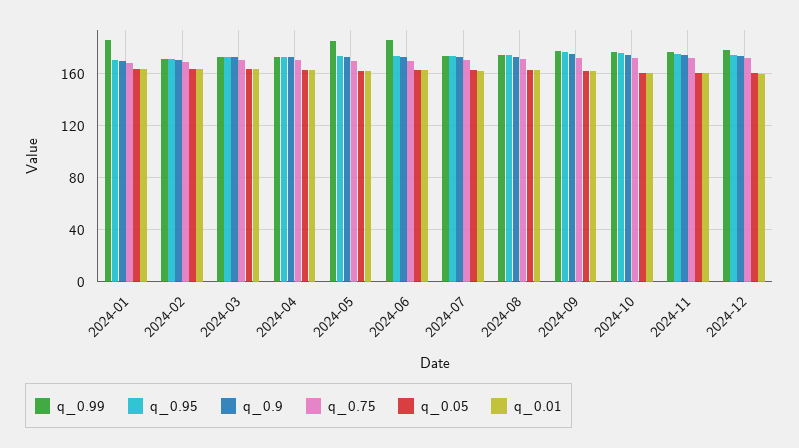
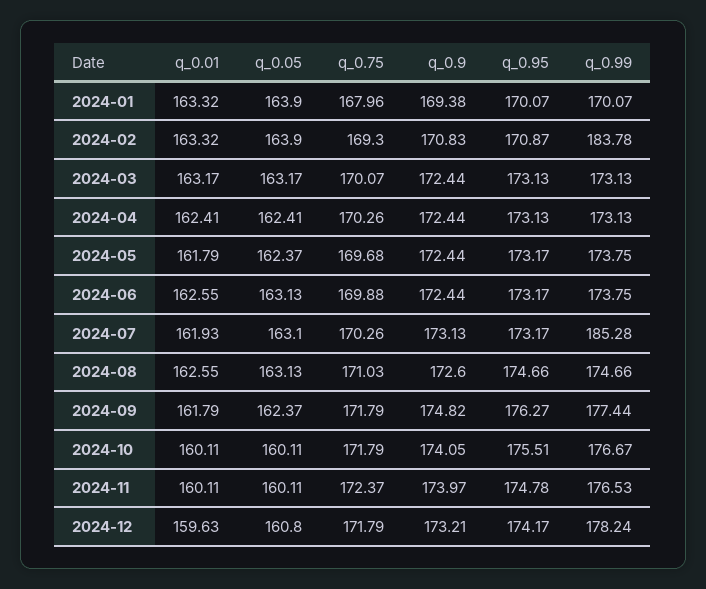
  {
    "q_0.99": {
-     "2024-01": 185,
+     "2024-01": 170.07,
-     "2024-02": 170,
+     "2024-02": 183.78,
      "2024-03": 173.13,
      "2024-04": 173.13,
-     "2024-05": 185,
+     "2024-05": 173.75,
-     "2024-06": 185,
+     "2024-06": 173.75,
-     "2024-07": 175,
+     "2024-07": 185.28,
      "2024-08": 174.66,
      "2024-09": 177.44,
      "2024-10": 176.67,
      "2024-11": 176.53,
      "2024-12": 178.24
    },
    "q_0.95": {
      "2024-01": 170.07,
      "2024-02": 170.87,
      "2024-03": 173.13,
      "2024-04": 173.13,
      "2024-05": 173.17,
      "2024-06": 173.17,
      "2024-07": 173.17,
      "2024-08": 174.66,
      "2024-09": 176.27,
      "2024-10": 175.51,
      "2024-11": 174.78,
      "2024-12": 174.17
    },
    "q_0.9": {
      "2024-01": 169.38,
      "2024-02": 170.83,
      "2024-03": 172.44,
      "2024-04": 172.44,
      "2024-05": 172.44,
      "2024-06": 172.44,
      "2024-07": 173.13,
      "2024-08": 172.6,
      "2024-09": 174.82,
      "2024-10": 174.05,
      "2024-11": 173.97,
      "2024-12": 173.21
    },
    "q_0.75": {
      "2024-01": 167.96,
      "2024-02": 169.3,
      "2024-03": 170.07,
      "2024-04": 170.26,
      "2024-05": 169.68,
      "2024-06": 169.88,
      "2024-07": 170.26,
      "2024-08": 171.03,
      "2024-09": 171.79,
      "2024-10": 171.79,
      "2024-11": 172.37,
      "2024-12": 171.79
    },
    "q_0.05": {
      "2024-01": 163.9,
      "2024-02": 163.9,
      "2024-03": 163.17,
      "2024-04": 162.41,
      "2024-05": 162.37,
      "2024-06": 163.13,
      "2024-07": 163.1,
      "2024-08": 163.13,
      "2024-09": 162.37,
      "2024-10": 160.11,
      "2024-11": 160.11,
      "2024-12": 160.8
    },
    "q_0.01": {
      "2024-01": 163.32,
      "2024-02": 163.32,
      "2024-03": 163.17,
      "2024-04": 162.41,
      "2024-05": 161.79,
      "2024-06": 162.55,
      "2024-07": 161.93,
      "2024-08": 162.55,
      "2024-09": 161.79,
      "2024-10": 160.11,
      "2024-11": 160.11,
      "2024-12": 159.63
    }
  }

